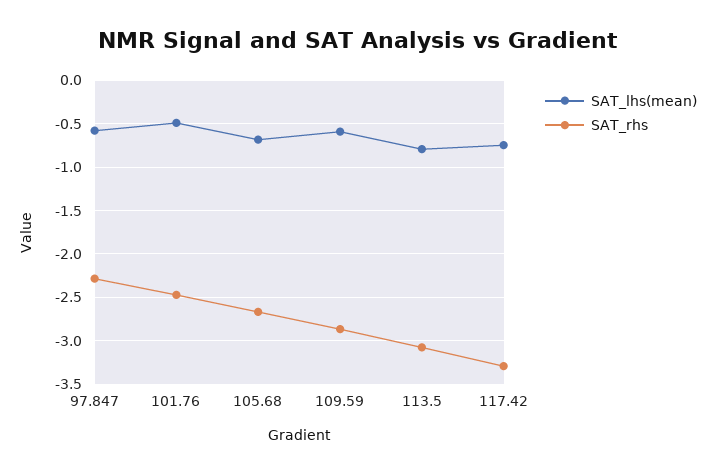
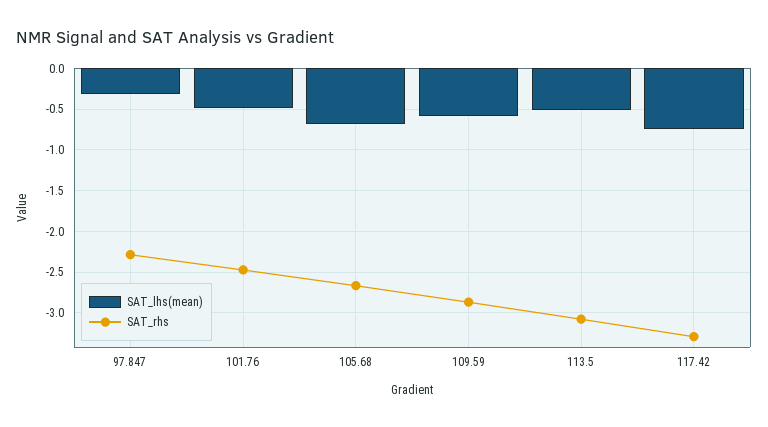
  {
    "SAT_lhs(mean)": {
-     "97.847": -0.6,
+     "97.847": -0.3,
      "101.76": -0.5,
      "105.68": -0.7,
      "109.59": -0.6,
-     "113.5": -0.8,
+     "113.5": -0.5,
      "117.42": -0.7
    },
    "SAT_rhs": {
      "97.847": -2.3,
      "101.76": -2.5,
      "105.68": -2.7,
      "109.59": -2.9,
      "113.5": -3.1,
      "117.42": -3.3
    }
  }

